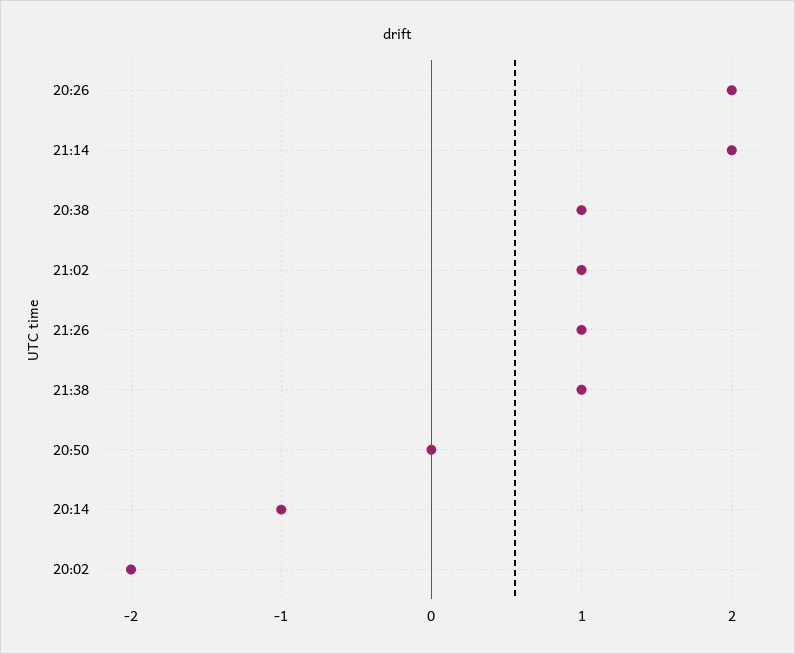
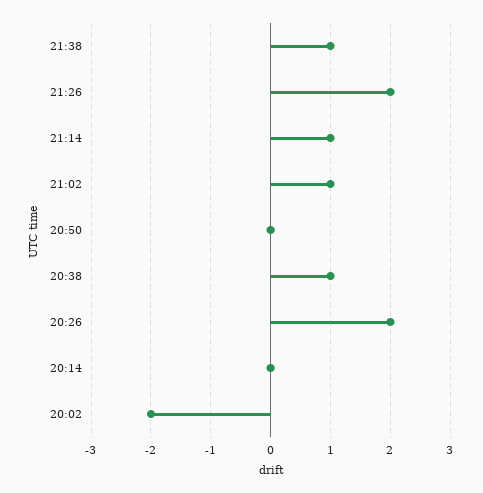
  {
    "20:26": 2,
-   "21:14": 2,
+   "21:14": 1,
    "20:38": 1,
    "21:02": 1,
-   "21:26": 1,
+   "21:26": 2,
    "21:38": 1,
    "20:50": 0,
-   "20:14": -1,
+   "20:14": 0,
    "20:02": -2
  }

